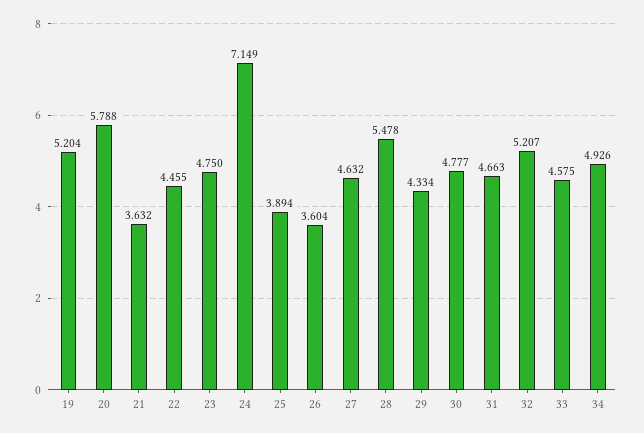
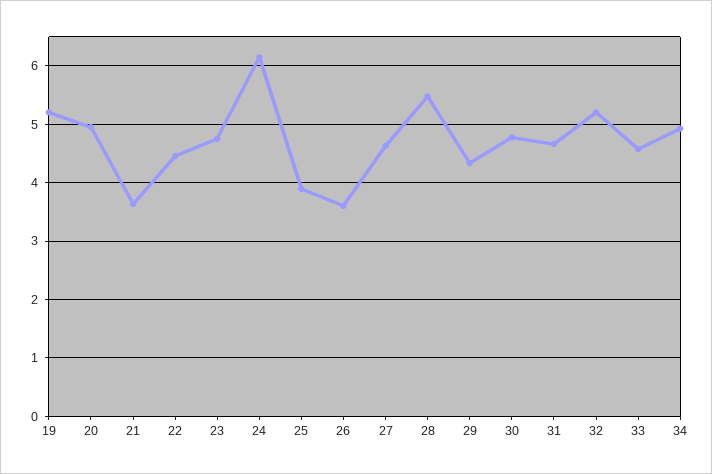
  {
    "19": 5.204,
-   "20": 5.788,
+   "20": 5,
    "21": 3.632,
    "22": 4.455,
    "23": 4.75,
-   "24": 7.149,
+   "24": 6.2,
    "25": 3.894,
    "26": 3.604,
    "27": 4.632,
    "28": 5.478,
    "29": 4.334,
    "30": 4.777,
    "31": 4.663,
    "32": 5.207,
    "33": 4.575,
    "34": 4.926
  }

